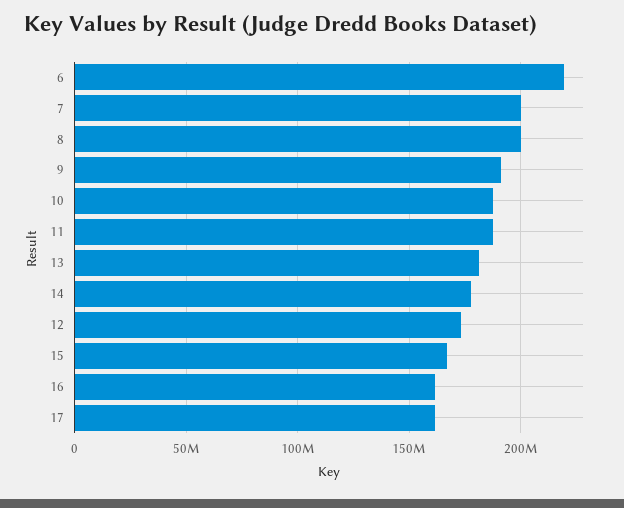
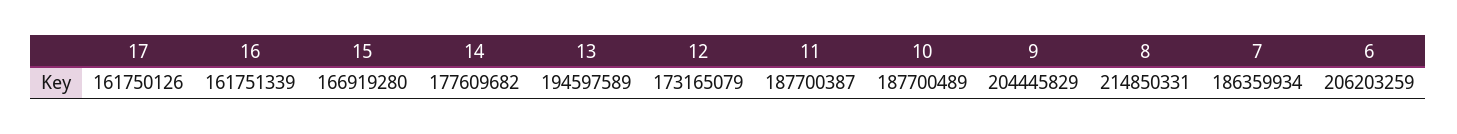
  {
-   "6": 220000000,
+   "6": 206203259,
-   "7": 200000000,
+   "7": 186359934,
-   "8": 200000000,
+   "8": 214850331,
-   "9": 190000000,
+   "9": 204445829,
    "10": 187700489,
    "11": 187700387,
-   "13": 180000000,
+   "13": 194597589,
    "14": 177609682,
    "12": 173165079,
    "15": 166919280,
    "16": 161751339,
    "17": 161750126
  }

